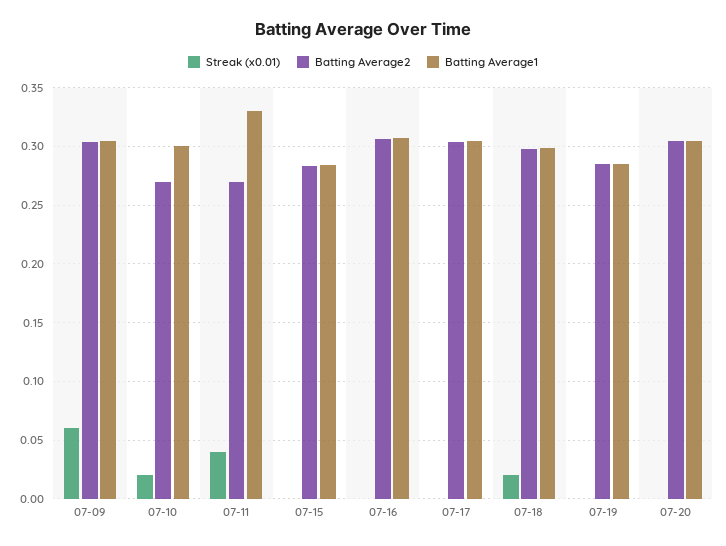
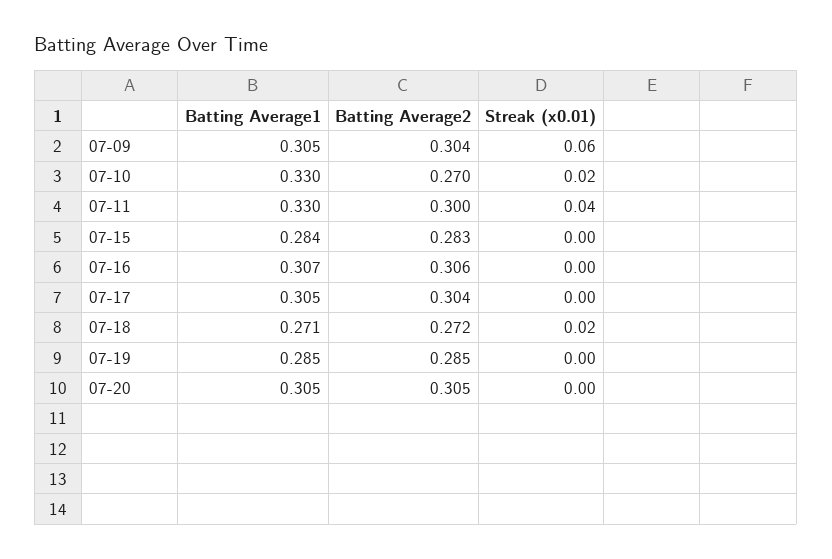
  {
    "Streak (x0.01)": {
      "07-09": 0.06,
      "07-10": 0.02,
      "07-11": 0.04,
      "07-15": 0,
      "07-16": 0,
      "07-17": 0,
      "07-18": 0.02,
      "07-19": 0,
      "07-20": 0
    },
    "Batting Average2": {
      "07-09": 0.304,
      "07-10": 0.27,
-     "07-11": 0.27,
+     "07-11": 0.3,
      "07-15": 0.283,
      "07-16": 0.306,
      "07-17": 0.304,
-     "07-18": 0.3,
+     "07-18": 0.272,
      "07-19": 0.285,
      "07-20": 0.305
    },
    "Batting Average1": {
      "07-09": 0.305,
-     "07-10": 0.3,
+     "07-10": 0.33,
      "07-11": 0.33,
      "07-15": 0.284,
      "07-16": 0.307,
      "07-17": 0.305,
-     "07-18": 0.3,
+     "07-18": 0.271,
      "07-19": 0.285,
      "07-20": 0.305
    }
  }

